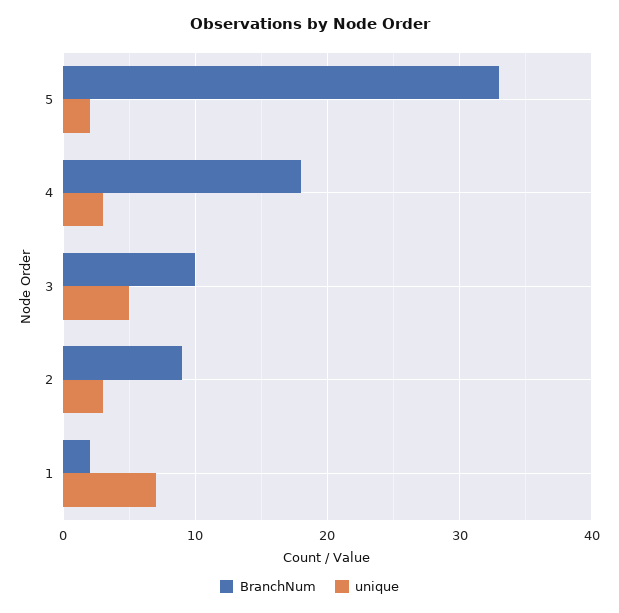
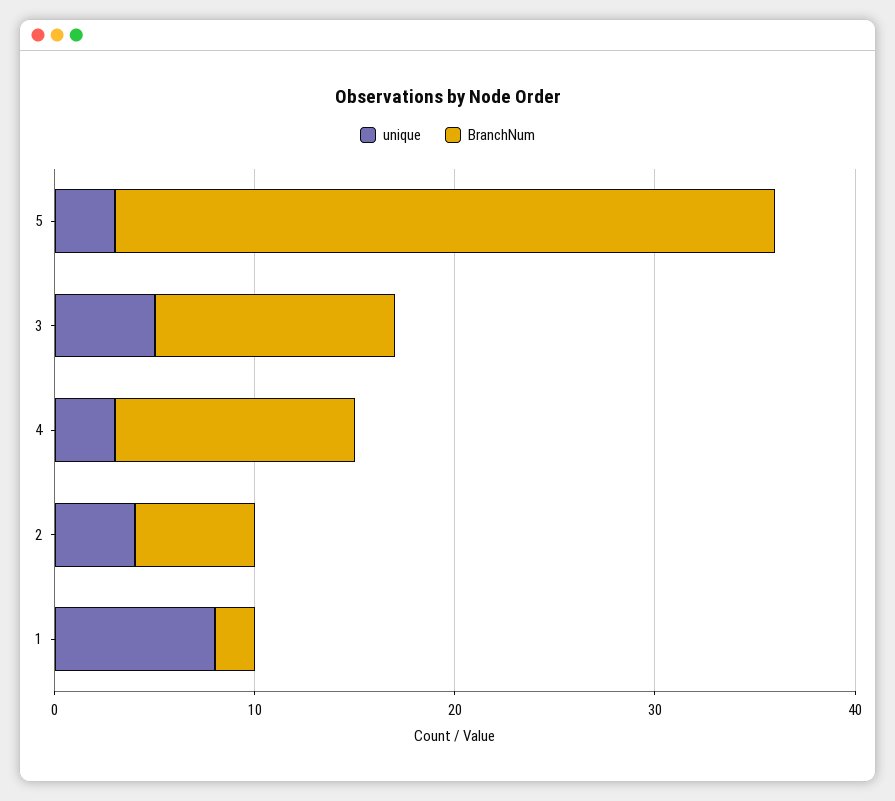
  {
    "BranchNum": {
      "5": 33,
-     "4": 18,
+     "4": 12,
-     "3": 10,
+     "3": 12,
-     "2": 9,
+     "2": 6,
      "1": 2
    },
    "unique": {
-     "5": 2,
+     "5": 3,
      "4": 3,
      "3": 5,
-     "2": 3,
+     "2": 4,
-     "1": 7
+     "1": 8
    }
  }

